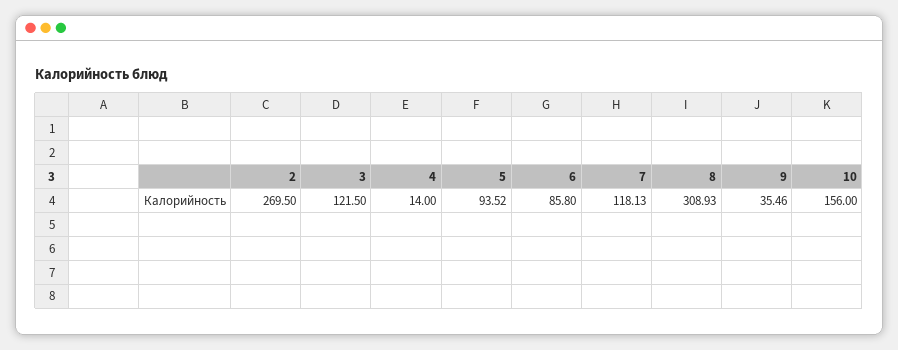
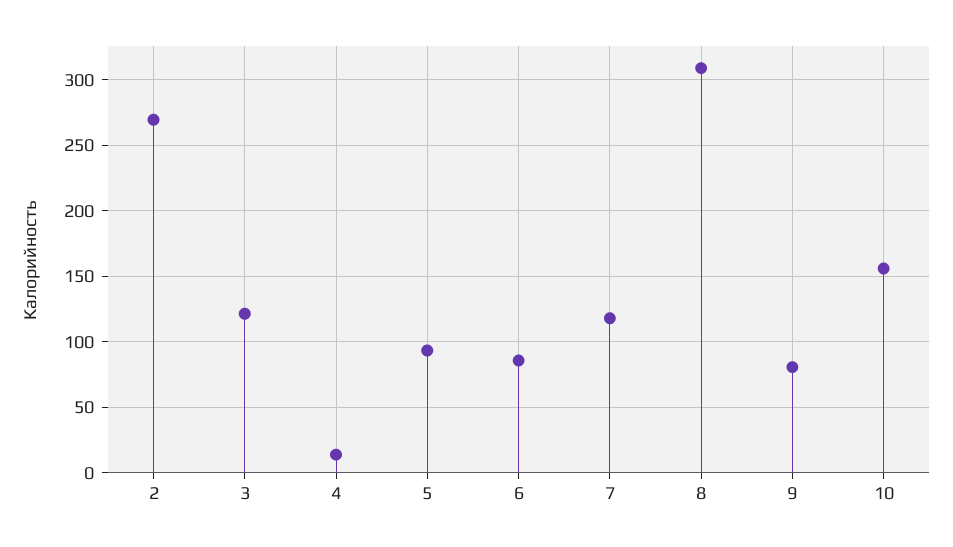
  {
    "2": 269.5,
    "3": 121.5,
    "4": 14,
    "5": 93.52,
    "6": 85.8,
    "7": 118.13,
    "8": 308.93,
-   "9": 35.46,
+   "9": 80,
    "10": 156
  }

